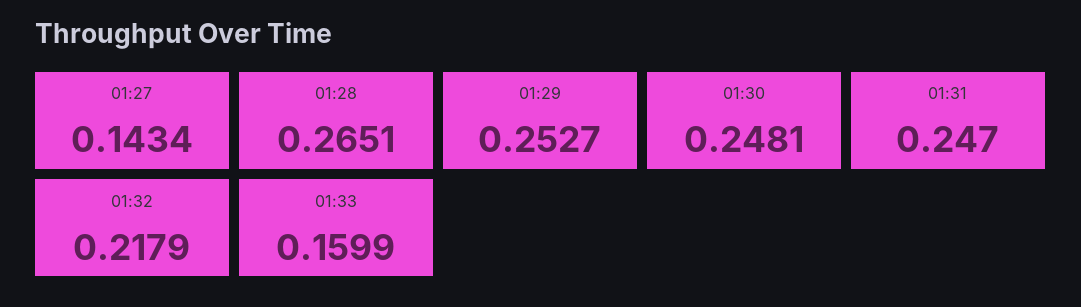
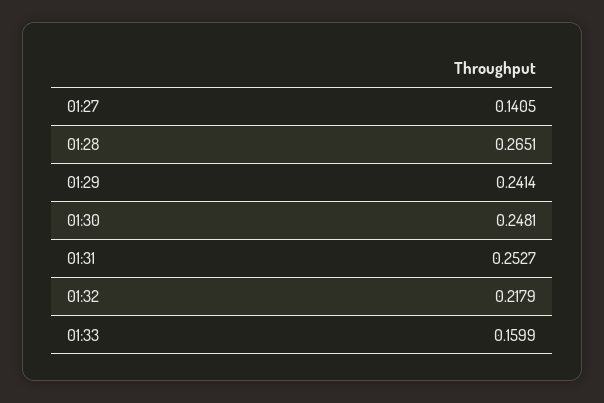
  {
-   "01:27": 0.1434,
+   "01:27": 0.1405,
    "01:28": 0.2651,
-   "01:29": 0.2527,
+   "01:29": 0.2414,
    "01:30": 0.2481,
-   "01:31": 0.247,
+   "01:31": 0.2527,
    "01:32": 0.2179,
    "01:33": 0.1599
  }

